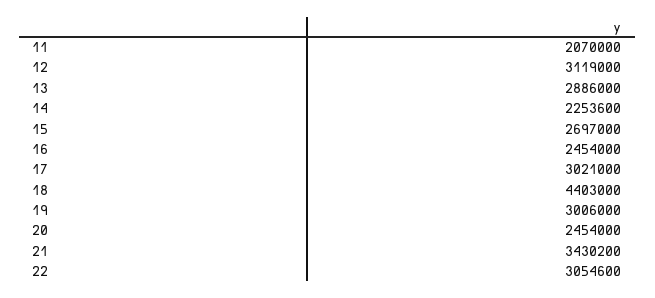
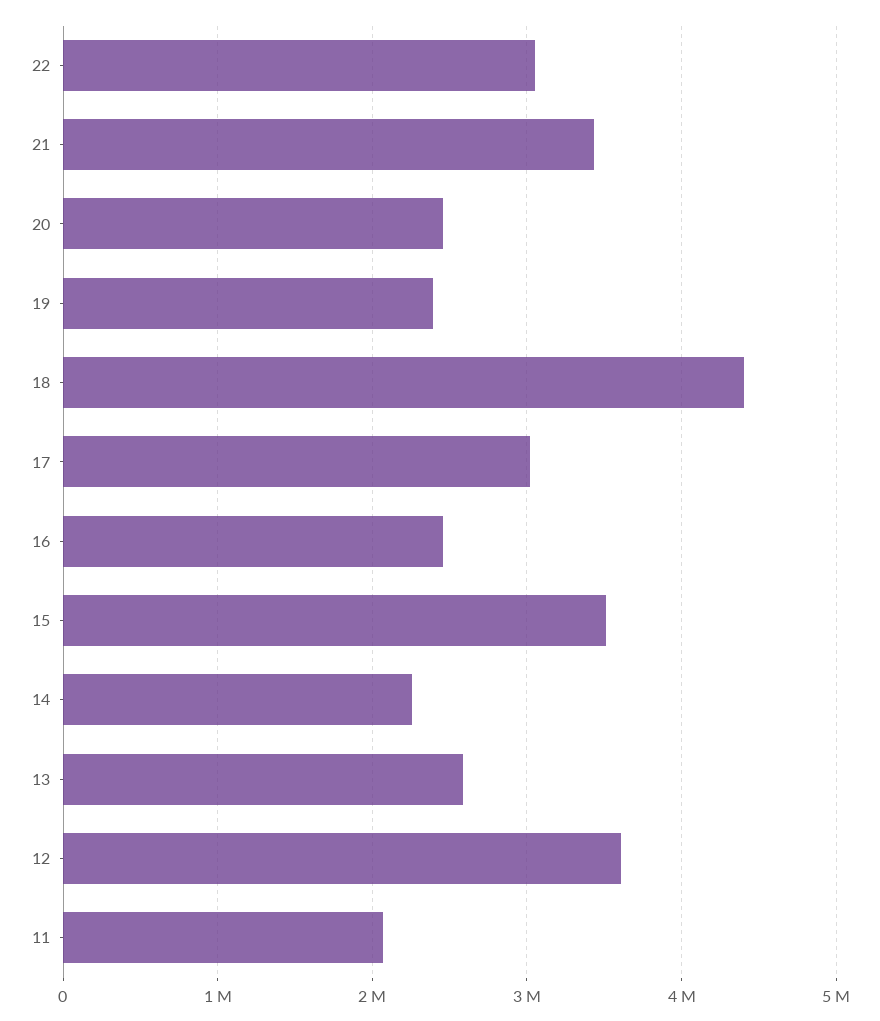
  {
    "11": 2070000,
-   "12": 3119000,
+   "12": 3600000,
-   "13": 2886000,
+   "13": 2600000,
    "14": 2253600,
-   "15": 2697000,
+   "15": 3500000,
    "16": 2454000,
    "17": 3021000,
    "18": 4403000,
-   "19": 3006000,
+   "19": 2400000,
    "20": 2454000,
    "21": 3430200,
    "22": 3054600
  }

